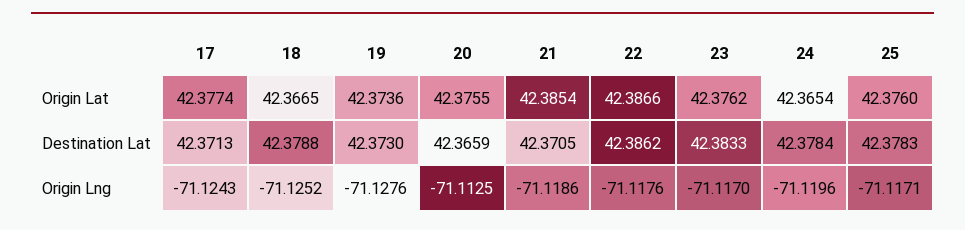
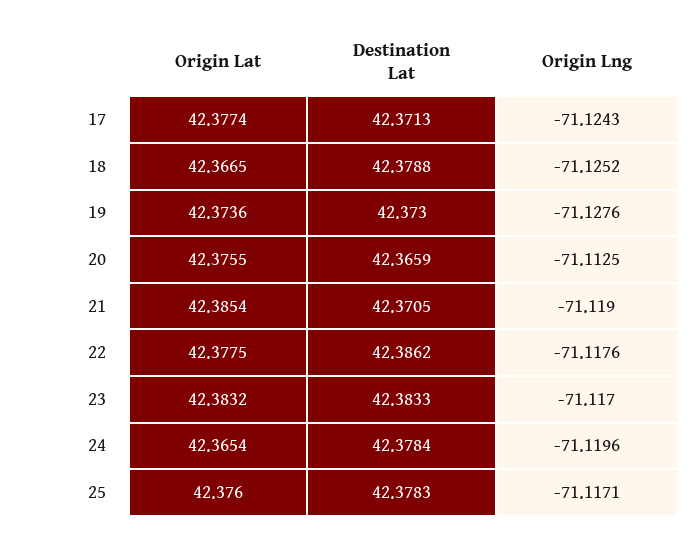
  {
    "17": {
      "Origin Lat": 42.3774,
      "Destination Lat": 42.3713,
      "Origin Lng": -71.1243
    },
    "18": {
      "Origin Lat": 42.3665,
      "Destination Lat": 42.3788,
      "Origin Lng": -71.1252
    },
    "19": {
      "Origin Lat": 42.3736,
      "Destination Lat": 42.373,
      "Origin Lng": -71.1276
    },
    "20": {
      "Origin Lat": 42.3755,
      "Destination Lat": 42.3659,
      "Origin Lng": -71.1125
    },
    "21": {
      "Origin Lat": 42.3854,
      "Destination Lat": 42.3705,
-     "Origin Lng": -71.1186
+     "Origin Lng": -71.119
    },
    "22": {
-     "Origin Lat": 42.3866,
+     "Origin Lat": 42.3775,
      "Destination Lat": 42.3862,
      "Origin Lng": -71.1176
    },
    "23": {
-     "Origin Lat": 42.3762,
+     "Origin Lat": 42.3832,
      "Destination Lat": 42.3833,
      "Origin Lng": -71.117
    },
    "24": {
      "Origin Lat": 42.3654,
      "Destination Lat": 42.3784,
      "Origin Lng": -71.1196
    },
    "25": {
      "Origin Lat": 42.376,
      "Destination Lat": 42.3783,
      "Origin Lng": -71.1171
    }
  }

